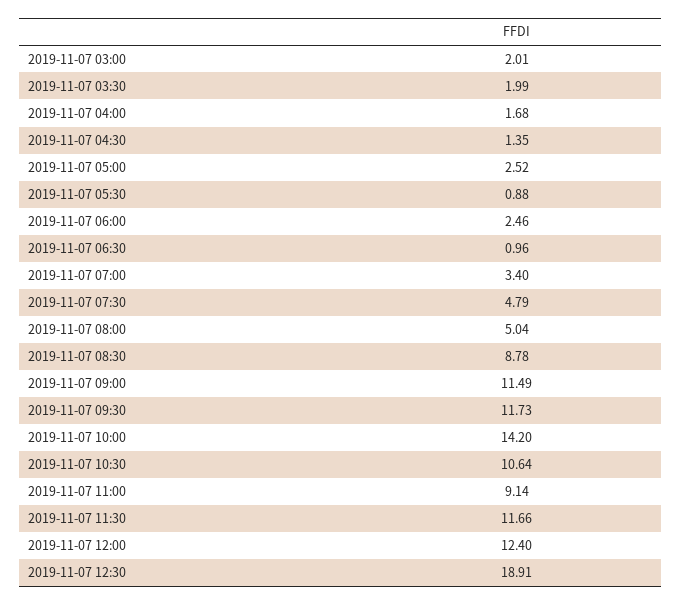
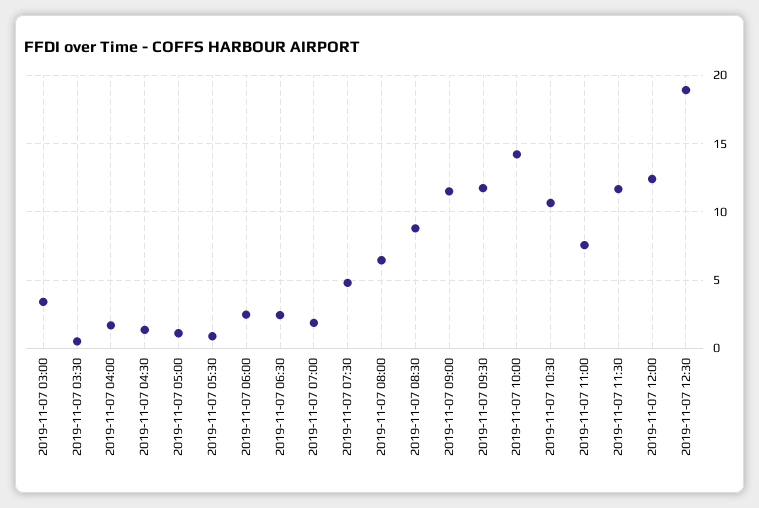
  {
-   "2019-11-07 03:00": 2.01,
+   "2019-11-07 03:00": 3.5,
-   "2019-11-07 03:30": 1.99,
+   "2019-11-07 03:30": 0.5,
    "2019-11-07 04:00": 1.68,
    "2019-11-07 04:30": 1.35,
-   "2019-11-07 05:00": 2.52,
+   "2019-11-07 05:00": 1,
    "2019-11-07 05:30": 0.88,
    "2019-11-07 06:00": 2.46,
-   "2019-11-07 06:30": 0.96,
+   "2019-11-07 06:30": 2.5,
-   "2019-11-07 07:00": 3.4,
+   "2019-11-07 07:00": 2,
    "2019-11-07 07:30": 4.79,
-   "2019-11-07 08:00": 5.04,
+   "2019-11-07 08:00": 6.5,
    "2019-11-07 08:30": 8.78,
    "2019-11-07 09:00": 11.49,
    "2019-11-07 09:30": 11.73,
    "2019-11-07 10:00": 14.2,
    "2019-11-07 10:30": 10.64,
-   "2019-11-07 11:00": 9.14,
+   "2019-11-07 11:00": 7.5,
    "2019-11-07 11:30": 11.66,
    "2019-11-07 12:00": 12.4,
    "2019-11-07 12:30": 18.91
  }

